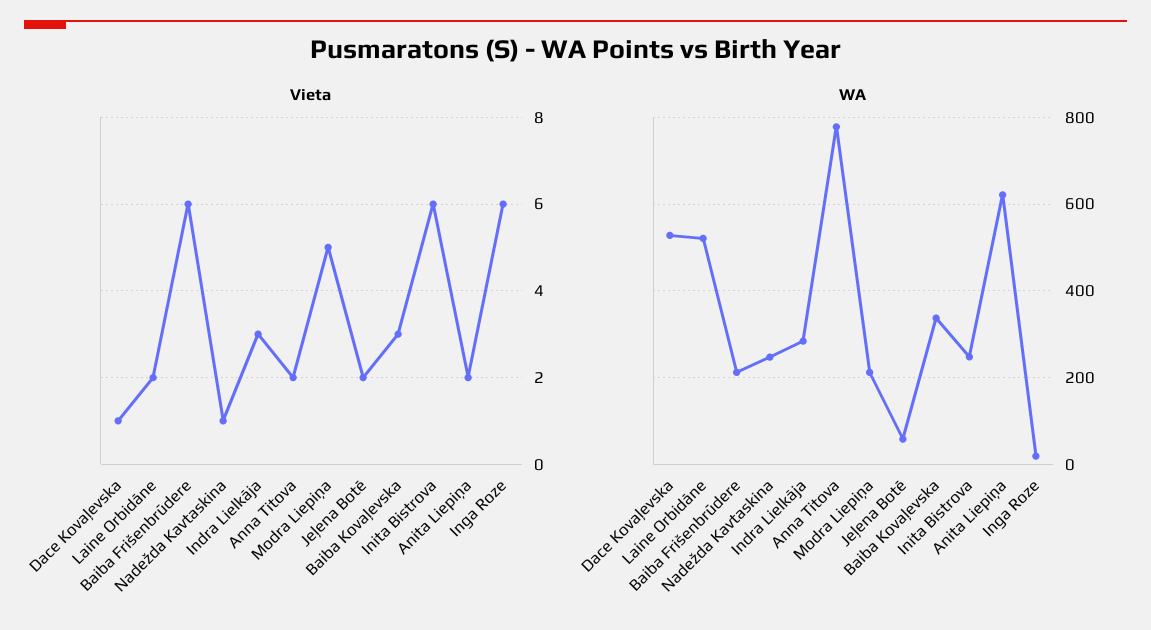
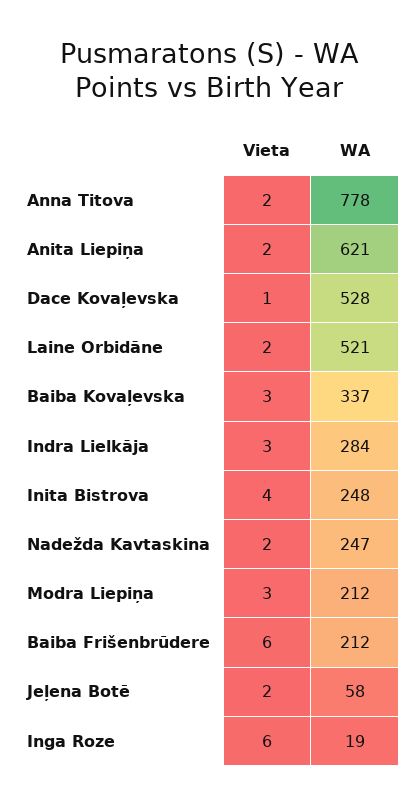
  {
    "Vieta": {
      "Dace Kovaļevska": 1,
      "Laine Orbidāne": 2,
      "Baiba Frišenbrūdere": 6,
-     "Nadežda Kavtaskina": 1,
+     "Nadežda Kavtaskina": 2,
      "Indra Lielkāja": 3,
      "Anna Titova": 2,
-     "Modra Liepiņa": 5,
+     "Modra Liepiņa": 3,
      "Jeļena Botē": 2,
      "Baiba Kovaļevska": 3,
-     "Inita Bistrova": 6,
+     "Inita Bistrova": 4,
      "Anita Liepiņa": 2,
      "Inga Roze": 6
    },
    "WA": {
      "Dace Kovaļevska": 528,
      "Laine Orbidāne": 521,
      "Baiba Frišenbrūdere": 212,
      "Nadežda Kavtaskina": 247,
      "Indra Lielkāja": 284,
      "Anna Titova": 778,
      "Modra Liepiņa": 212,
      "Jeļena Botē": 58,
      "Baiba Kovaļevska": 337,
      "Inita Bistrova": 248,
      "Anita Liepiņa": 621,
      "Inga Roze": 19
    }
  }

